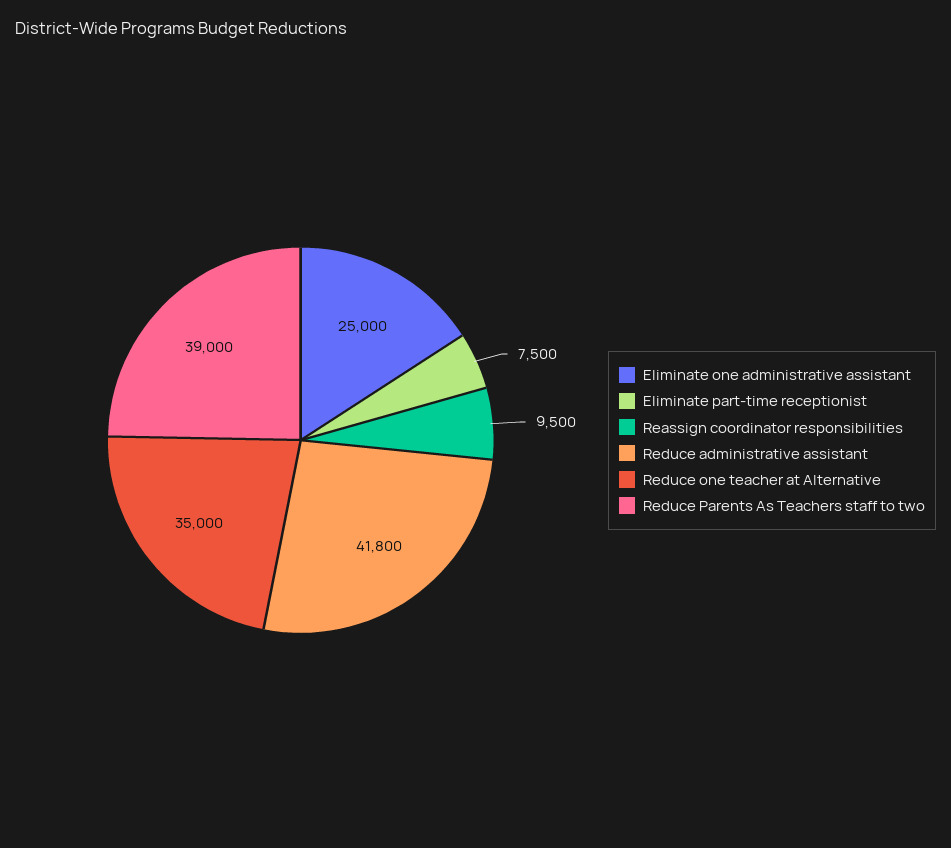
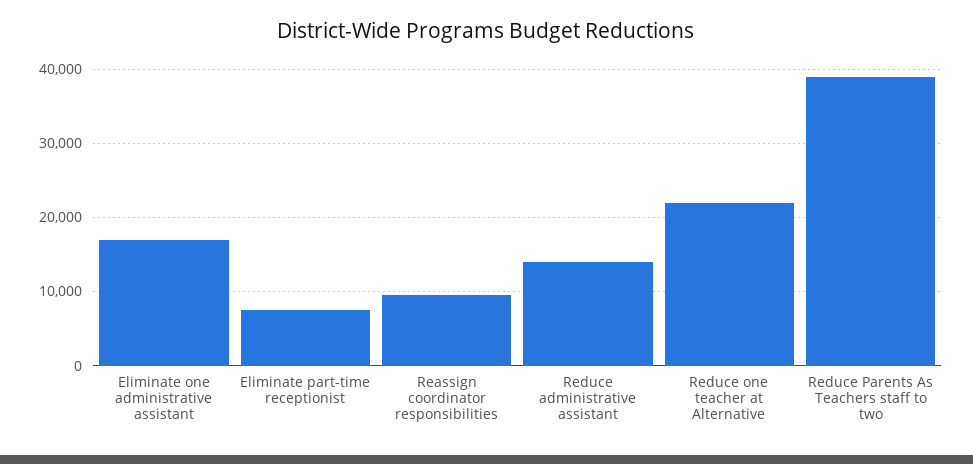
  {
-   "Eliminate one administrative assistant": 25000,
+   "Eliminate one administrative assistant": 17000,
    "Eliminate part-time receptionist": 7500,
    "Reassign coordinator responsibilities": 9500,
-   "Reduce administrative assistant": 41800,
+   "Reduce administrative assistant": 14000,
-   "Reduce one teacher at Alternative": 35000,
+   "Reduce one teacher at Alternative": 22000,
    "Reduce Parents As Teachers staff to two": 39000
  }

